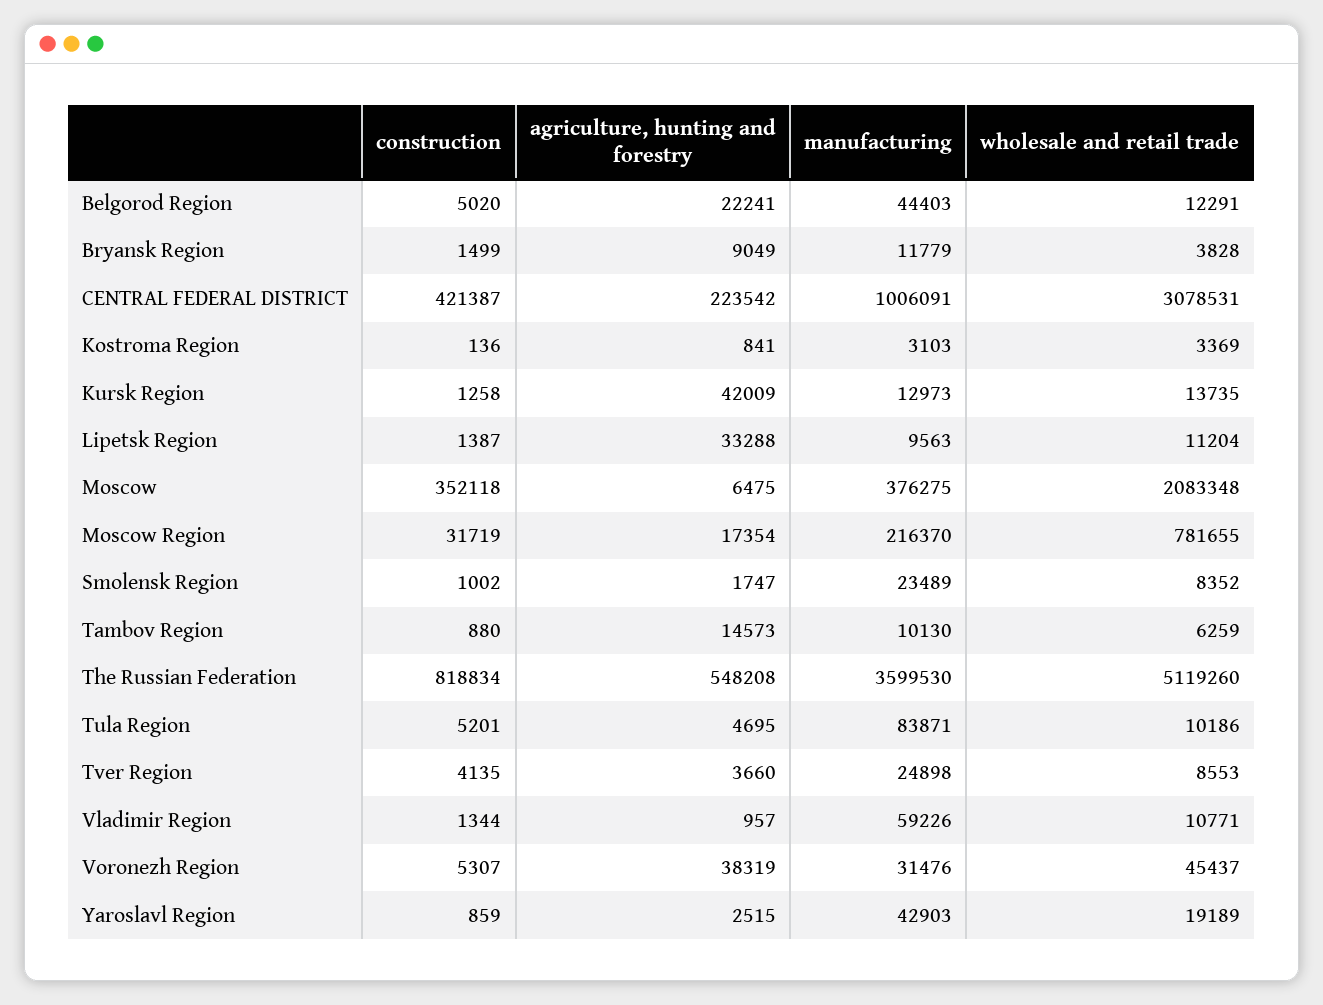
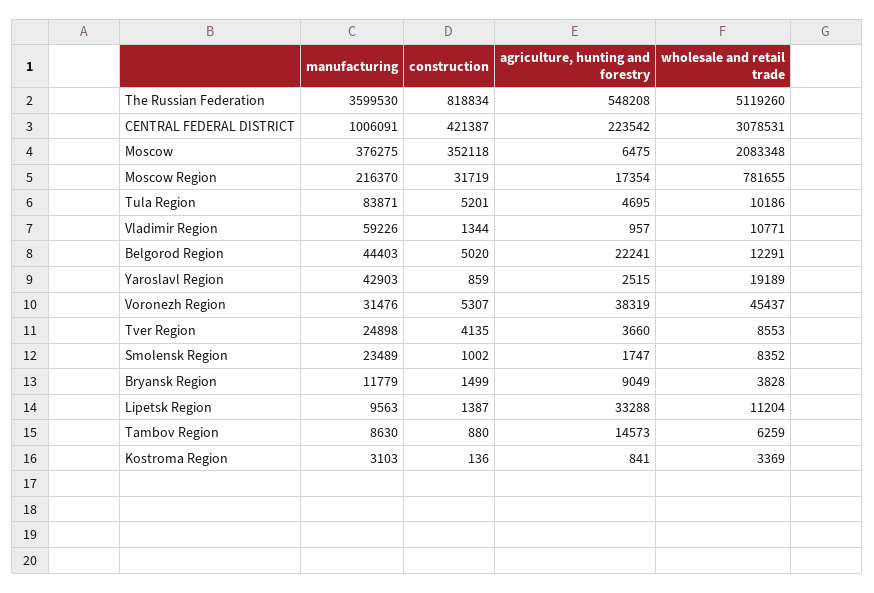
  {
    "construction": {
      "Belgorod Region": 5020,
      "Bryansk Region": 1499,
      "CENTRAL FEDERAL DISTRICT": 421387,
      "Kostroma Region": 136,
-     "Kursk Region": 1258,
      "Lipetsk Region": 1387,
      "Moscow": 352118,
      "Moscow Region": 31719,
      "Smolensk Region": 1002,
      "Tambov Region": 880,
      "The Russian Federation": 818834,
      "Tula Region": 5201,
      "Tver Region": 4135,
      "Vladimir Region": 1344,
      "Voronezh Region": 5307,
      "Yaroslavl Region": 859
    },
    "agriculture, hunting and forestry": {
      "Belgorod Region": 22241,
      "Bryansk Region": 9049,
      "CENTRAL FEDERAL DISTRICT": 223542,
      "Kostroma Region": 841,
-     "Kursk Region": 42009,
      "Lipetsk Region": 33288,
      "Moscow": 6475,
      "Moscow Region": 17354,
      "Smolensk Region": 1747,
      "Tambov Region": 14573,
      "The Russian Federation": 548208,
      "Tula Region": 4695,
      "Tver Region": 3660,
      "Vladimir Region": 957,
      "Voronezh Region": 38319,
      "Yaroslavl Region": 2515
    },
    "manufacturing": {
      "Belgorod Region": 44403,
      "Bryansk Region": 11779,
      "CENTRAL FEDERAL DISTRICT": 1006091,
      "Kostroma Region": 3103,
-     "Kursk Region": 12973,
      "Lipetsk Region": 9563,
      "Moscow": 376275,
      "Moscow Region": 216370,
      "Smolensk Region": 23489,
-     "Tambov Region": 10130,
+     "Tambov Region": 8630,
      "The Russian Federation": 3599530,
      "Tula Region": 83871,
      "Tver Region": 24898,
      "Vladimir Region": 59226,
      "Voronezh Region": 31476,
      "Yaroslavl Region": 42903
    },
    "wholesale and retail trade": {
      "Belgorod Region": 12291,
      "Bryansk Region": 3828,
      "CENTRAL FEDERAL DISTRICT": 3078531,
      "Kostroma Region": 3369,
-     "Kursk Region": 13735,
      "Lipetsk Region": 11204,
      "Moscow": 2083348,
      "Moscow Region": 781655,
      "Smolensk Region": 8352,
      "Tambov Region": 6259,
      "The Russian Federation": 5119260,
      "Tula Region": 10186,
      "Tver Region": 8553,
      "Vladimir Region": 10771,
      "Voronezh Region": 45437,
      "Yaroslavl Region": 19189
    }
  }

